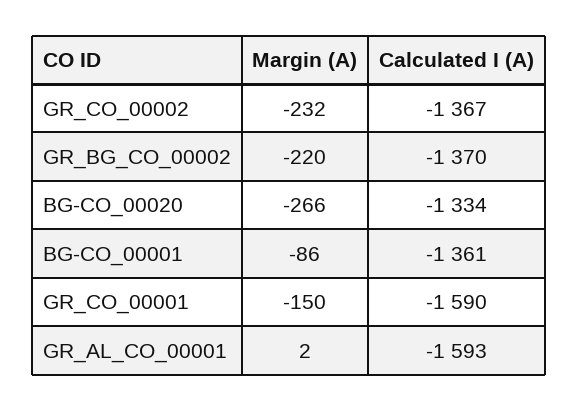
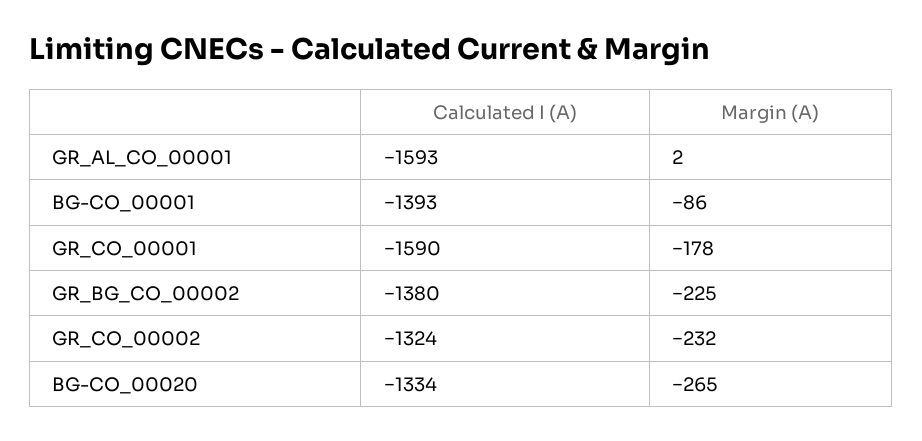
  {
    "Margin (A)": {
      "GR_CO_00002": -232,
-     "GR_BG_CO_00002": -220,
+     "GR_BG_CO_00002": -225,
-     "BG-CO_00020": -266,
+     "BG-CO_00020": -265,
      "BG-CO_00001": -86,
-     "GR_CO_00001": -150,
+     "GR_CO_00001": -178,
      "GR_AL_CO_00001": 2
    },
    "Calculated I (A)": {
-     "GR_CO_00002": -1367,
+     "GR_CO_00002": -1324,
-     "GR_BG_CO_00002": -1370,
+     "GR_BG_CO_00002": -1380,
      "BG-CO_00020": -1334,
-     "BG-CO_00001": -1361,
+     "BG-CO_00001": -1393,
      "GR_CO_00001": -1590,
      "GR_AL_CO_00001": -1593
    }
  }

